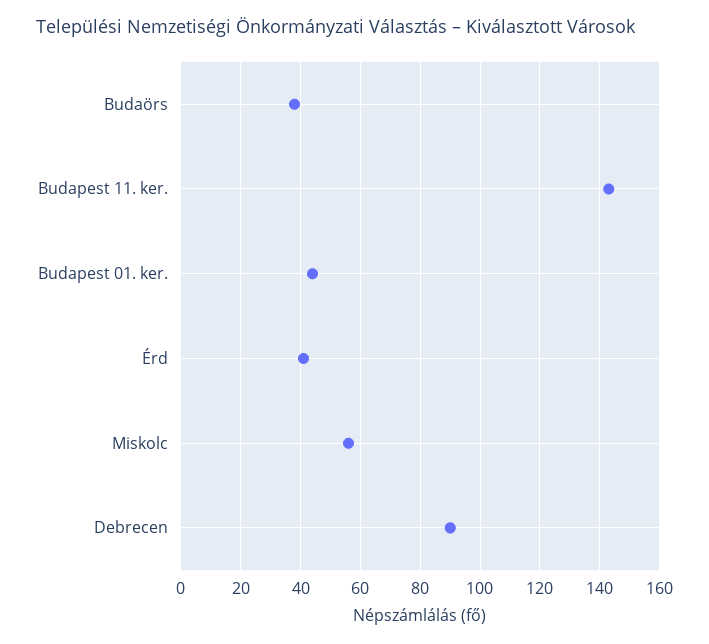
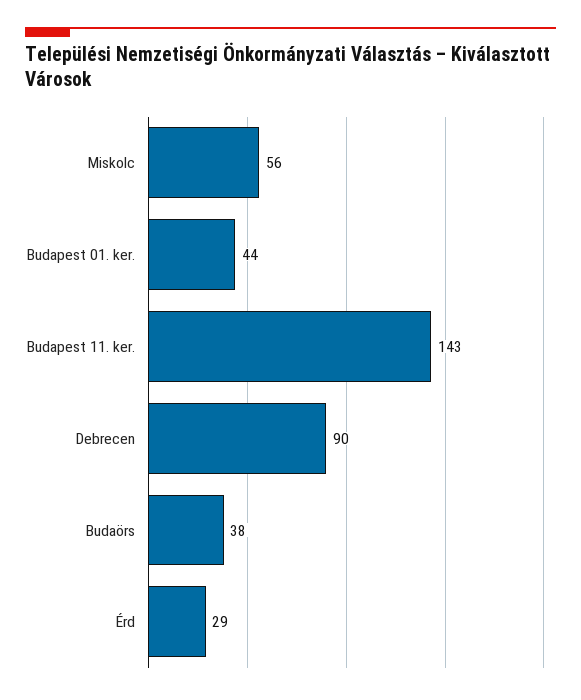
  {
    "Budaörs": 38,
    "Budapest 11. ker.": 143,
    "Budapest 01. ker.": 44,
-   "Érd": 40,
+   "Érd": 29,
    "Miskolc": 56,
    "Debrecen": 90
  }

